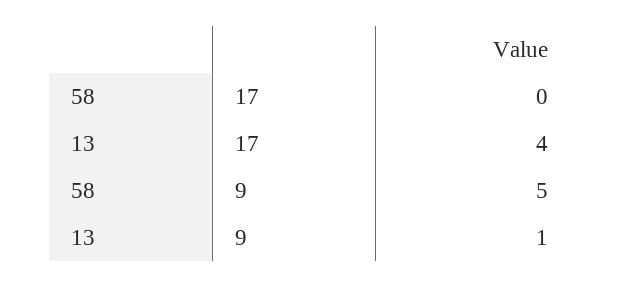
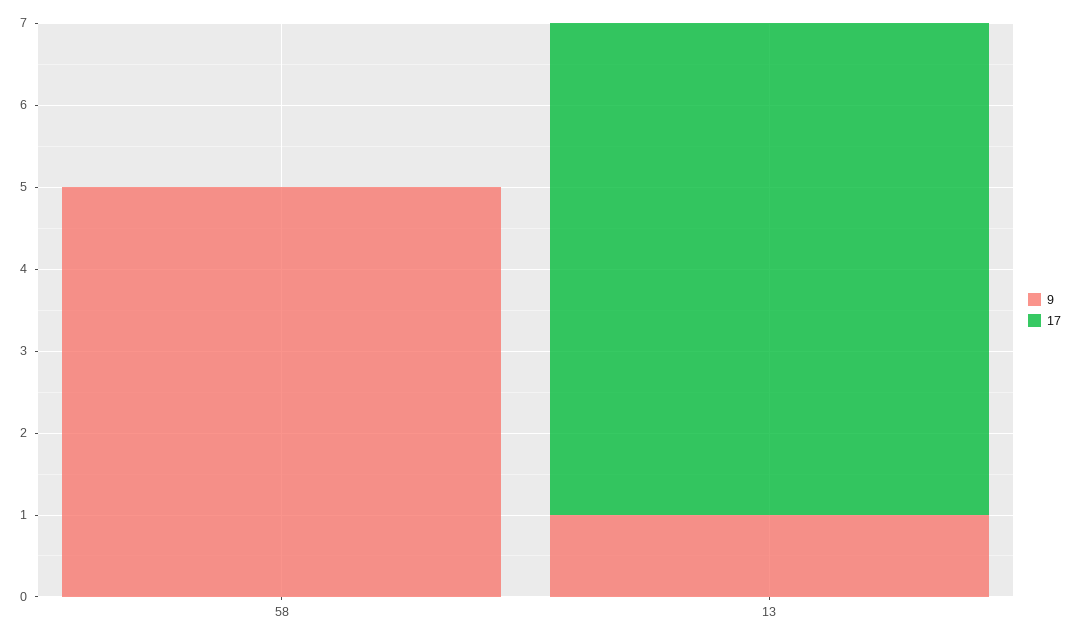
  {
    "17": {
      "58": 0,
-     "13": 4
+     "13": 6
    },
    "9": {
      "58": 5,
      "13": 1
    }
  }

